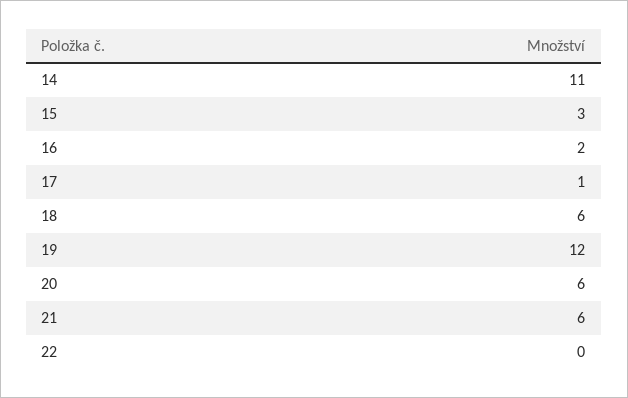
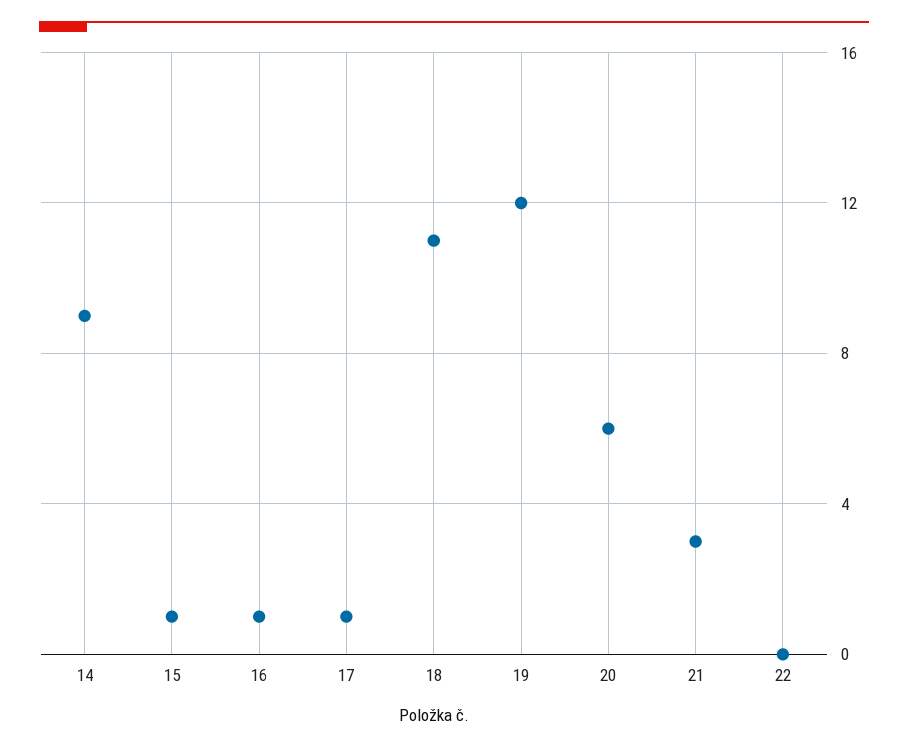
  {
-   "14": 11,
+   "14": 9,
-   "15": 3,
+   "15": 1,
-   "16": 2,
+   "16": 1,
    "17": 1,
-   "18": 6,
+   "18": 11,
    "19": 12,
    "20": 6,
-   "21": 6,
+   "21": 3,
    "22": 0
  }

